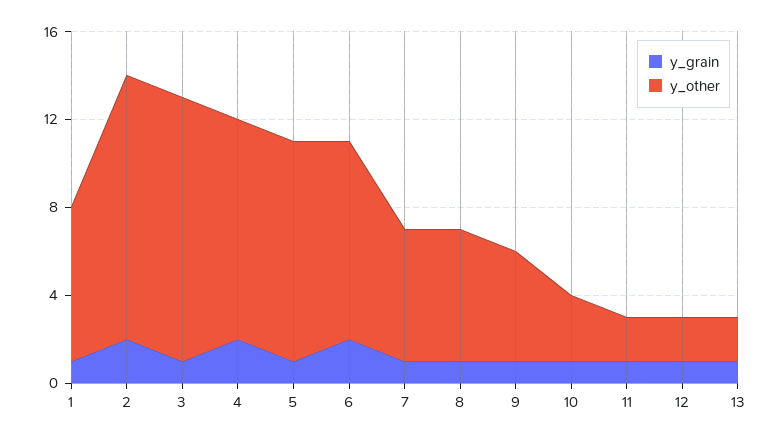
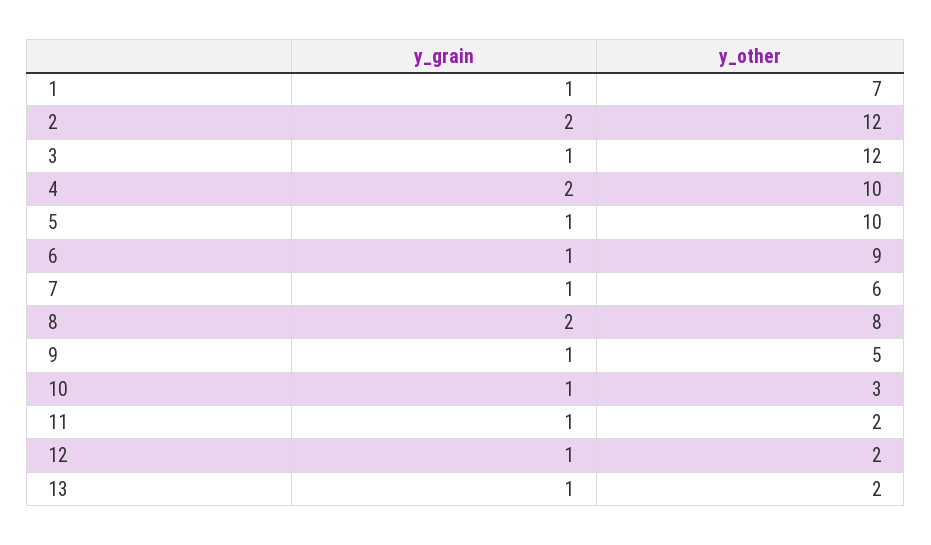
  {
    "y_grain": {
      "1": 1,
      "2": 2,
      "3": 1,
      "4": 2,
      "5": 1,
-     "6": 2,
+     "6": 1,
      "7": 1,
-     "8": 1,
+     "8": 2,
      "9": 1,
      "10": 1,
      "11": 1,
      "12": 1,
      "13": 1
    },
    "y_other": {
      "1": 7,
      "2": 12,
      "3": 12,
      "4": 10,
      "5": 10,
      "6": 9,
      "7": 6,
-     "8": 6,
+     "8": 8,
      "9": 5,
      "10": 3,
      "11": 2,
      "12": 2,
      "13": 2
    }
  }

